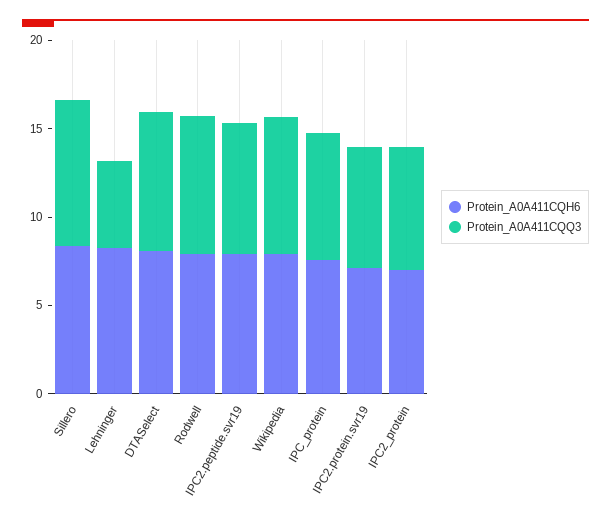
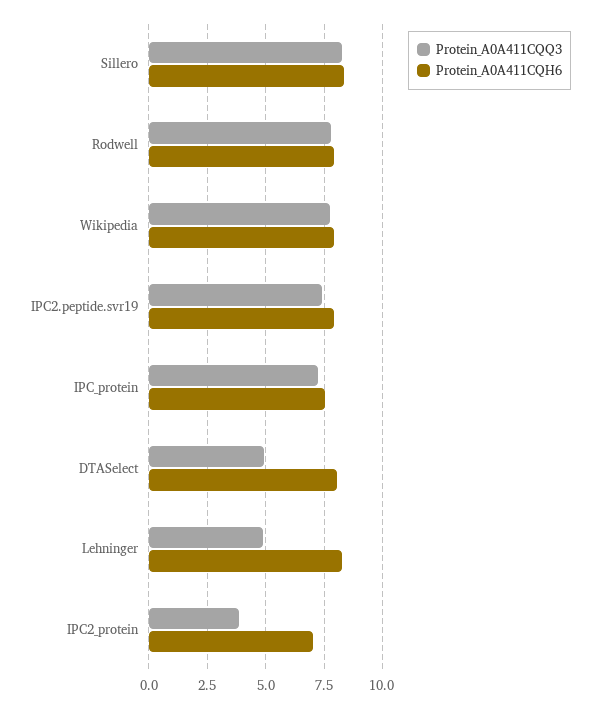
  {
    "Protein_A0A411CQH6": {
      "Sillero": 8.5,
      "Lehninger": 8.5,
      "DTASelect": 8,
      "Rodwell": 8,
      "IPC2.peptide.svr19": 8,
      "Wikipedia": 8,
      "IPC_protein": 7.5,
-     "IPC2.protein.svr19": 7,
      "IPC2_protein": 7
    },
    "Protein_A0A411CQQ3": {
      "Sillero": 8.5,
      "Lehninger": 5,
-     "DTASelect": 8,
+     "DTASelect": 5,
      "Rodwell": 8,
      "IPC2.peptide.svr19": 7.5,
      "Wikipedia": 7.5,
      "IPC_protein": 7,
-     "IPC2.protein.svr19": 7,
-     "IPC2_protein": 7
+     "IPC2_protein": 4
    }
  }

